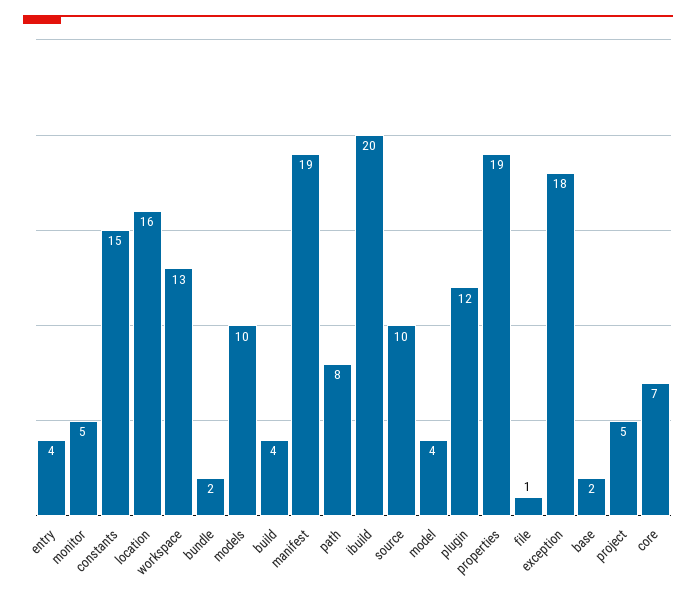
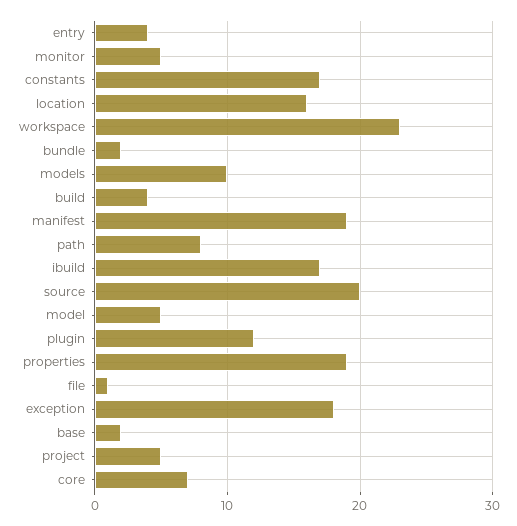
  {
    "entry": 4,
    "monitor": 5,
-   "constants": 15,
+   "constants": 17,
    "location": 16,
-   "workspace": 13,
+   "workspace": 23,
    "bundle": 2,
    "models": 10,
    "build": 4,
    "manifest": 19,
    "path": 8,
-   "ibuild": 20,
+   "ibuild": 17,
-   "source": 10,
+   "source": 20,
-   "model": 4,
+   "model": 5,
    "plugin": 12,
    "properties": 19,
    "file": 1,
    "exception": 18,
    "base": 2,
    "project": 5,
    "core": 7
  }

